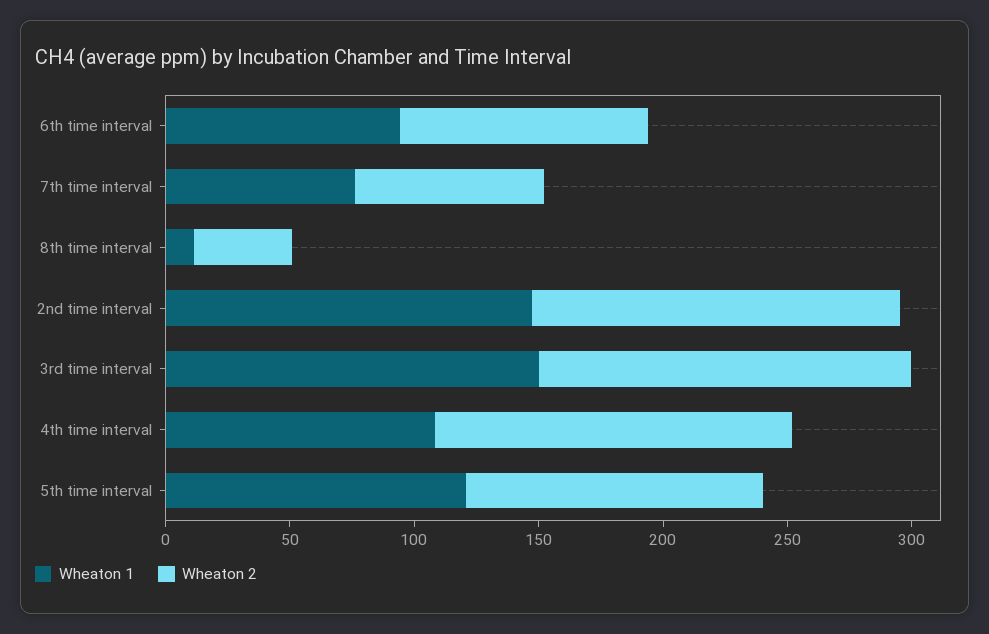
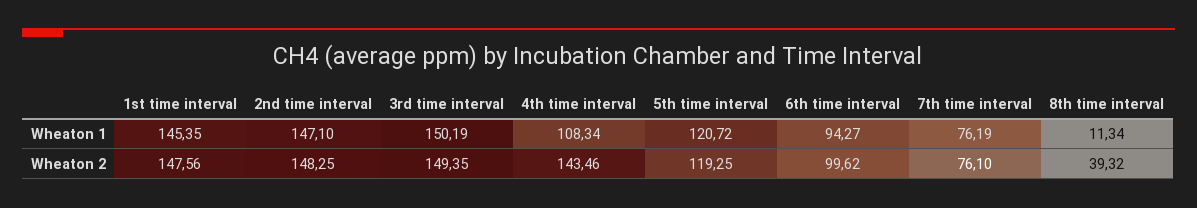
  {
    "Wheaton 1": {
      "6th time interval": 94.27,
      "7th time interval": 76.19,
      "8th time interval": 11.34,
      "2nd time interval": 147.1,
      "3rd time interval": 150.19,
      "4th time interval": 108.34,
-     "5th time interval": 120.72
+     "5th time interval": 120.72,
+     "1st time interval": 145.35
    },
    "Wheaton 2": {
      "6th time interval": 99.62,
      "7th time interval": 76.1,
      "8th time interval": 39.32,
      "2nd time interval": 148.25,
      "3rd time interval": 149.35,
      "4th time interval": 143.46,
-     "5th time interval": 119.25
+     "5th time interval": 119.25,
+     "1st time interval": 147.56
    }
  }

